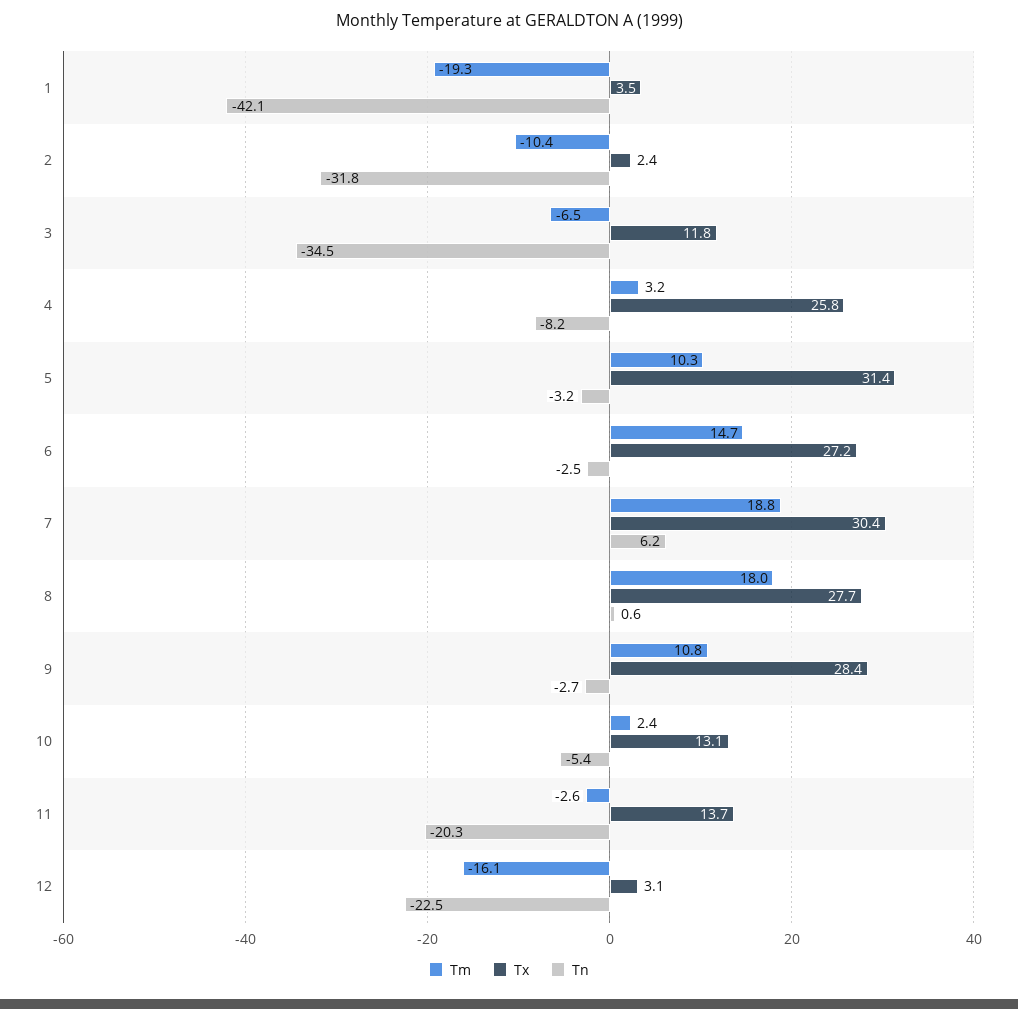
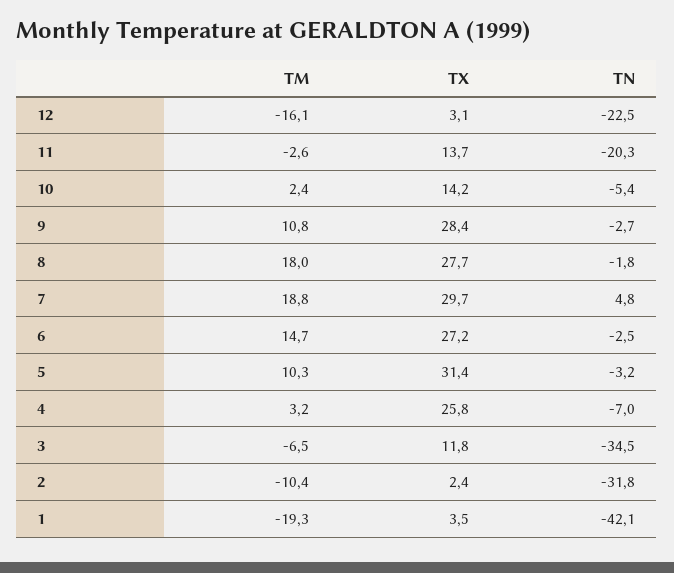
  {
    "Tm": {
      "1": -19.3,
      "2": -10.4,
      "3": -6.5,
      "4": 3.2,
      "5": 10.3,
      "6": 14.7,
      "7": 18.8,
      "8": 18,
      "9": 10.8,
      "10": 2.4,
      "11": -2.6,
      "12": -16.1
    },
    "Tx": {
      "1": 3.5,
      "2": 2.4,
      "3": 11.8,
      "4": 25.8,
      "5": 31.4,
      "6": 27.2,
-     "7": 30.4,
+     "7": 29.7,
      "8": 27.7,
      "9": 28.4,
-     "10": 13.1,
+     "10": 14.2,
      "11": 13.7,
      "12": 3.1
    },
    "Tn": {
      "1": -42.1,
      "2": -31.8,
      "3": -34.5,
-     "4": -8.2,
+     "4": -7,
      "5": -3.2,
      "6": -2.5,
-     "7": 6.2,
+     "7": 4.8,
-     "8": 0.6,
+     "8": -1.8,
      "9": -2.7,
      "10": -5.4,
      "11": -20.3,
      "12": -22.5
    }
  }

